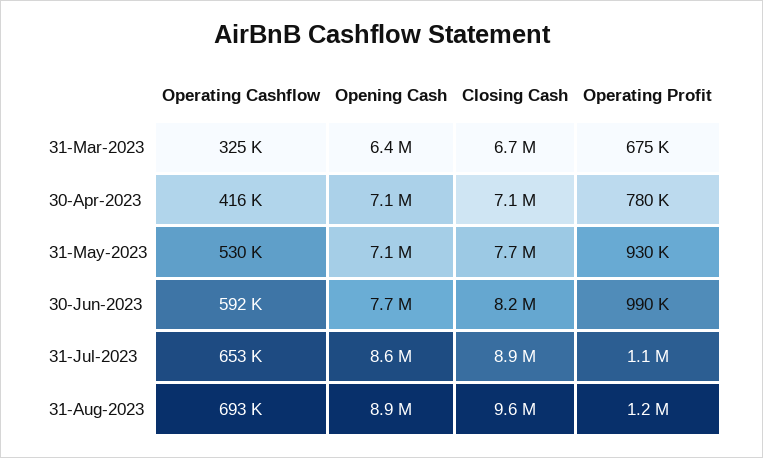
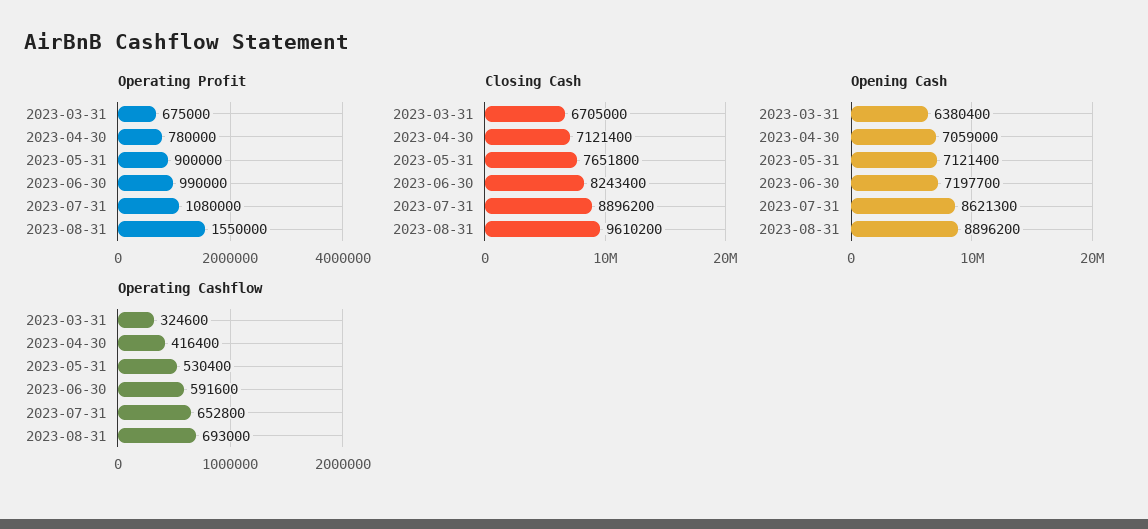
  {
    "Operating Cashflow": {
      "31-Mar-2023": 324600,
      "30-Apr-2023": 416400,
      "31-May-2023": 530400,
      "30-Jun-2023": 591600,
      "31-Jul-2023": 652800,
      "31-Aug-2023": 693000
    },
    "Opening Cash": {
      "31-Mar-2023": 6380400,
      "30-Apr-2023": 7059000,
      "31-May-2023": 7121400,
-     "30-Jun-2023": 7700000,
+     "30-Jun-2023": 7197700,
      "31-Jul-2023": 8621300,
      "31-Aug-2023": 8896200
    },
    "Closing Cash": {
      "31-Mar-2023": 6705000,
      "30-Apr-2023": 7121400,
      "31-May-2023": 7651800,
      "30-Jun-2023": 8243400,
      "31-Jul-2023": 8896200,
      "31-Aug-2023": 9610200
    },
    "Operating Profit": {
      "31-Mar-2023": 675000,
      "30-Apr-2023": 780000,
-     "31-May-2023": 930000,
+     "31-May-2023": 900000,
      "30-Jun-2023": 990000,
      "31-Jul-2023": 1080000,
-     "31-Aug-2023": 1200000
+     "31-Aug-2023": 1550000
    }
  }

